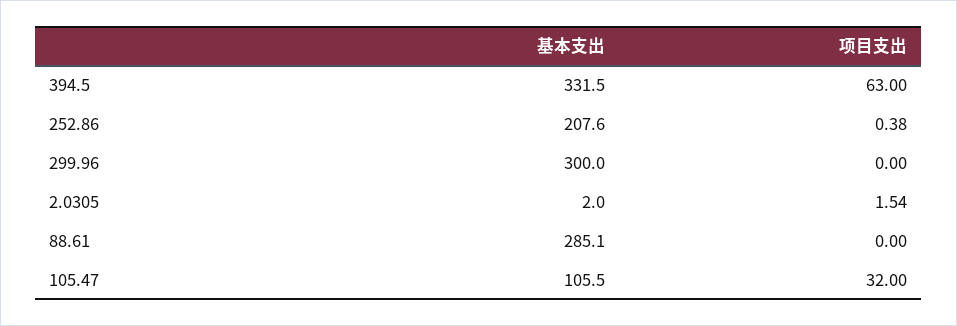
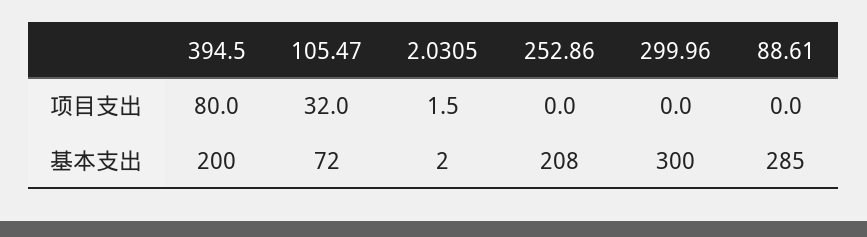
  {
    "基本支出": {
-     "394.5": 331.5,
+     "394.5": 200,
      "252.86": 207.6,
      "299.96": 300,
      "2.0305": 2,
      "88.61": 285.1,
-     "105.47": 105.5
+     "105.47": 72
    },
    "项目支出": {
-     "394.5": 63,
+     "394.5": 80,
-     "252.86": 0.38,
+     "252.86": 0,
      "299.96": 0,
      "2.0305": 1.54,
      "88.61": 0,
      "105.47": 32
    }
  }

